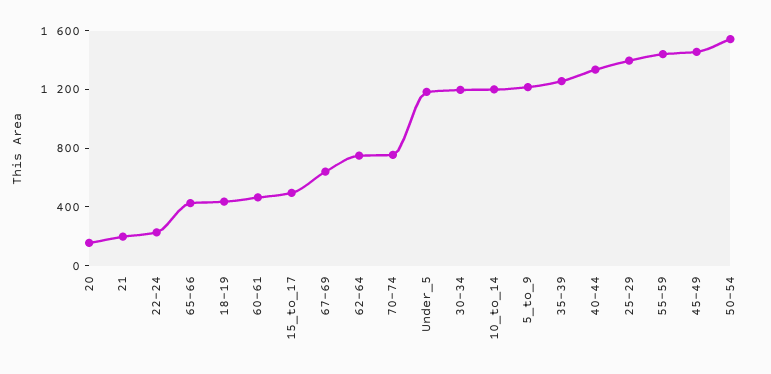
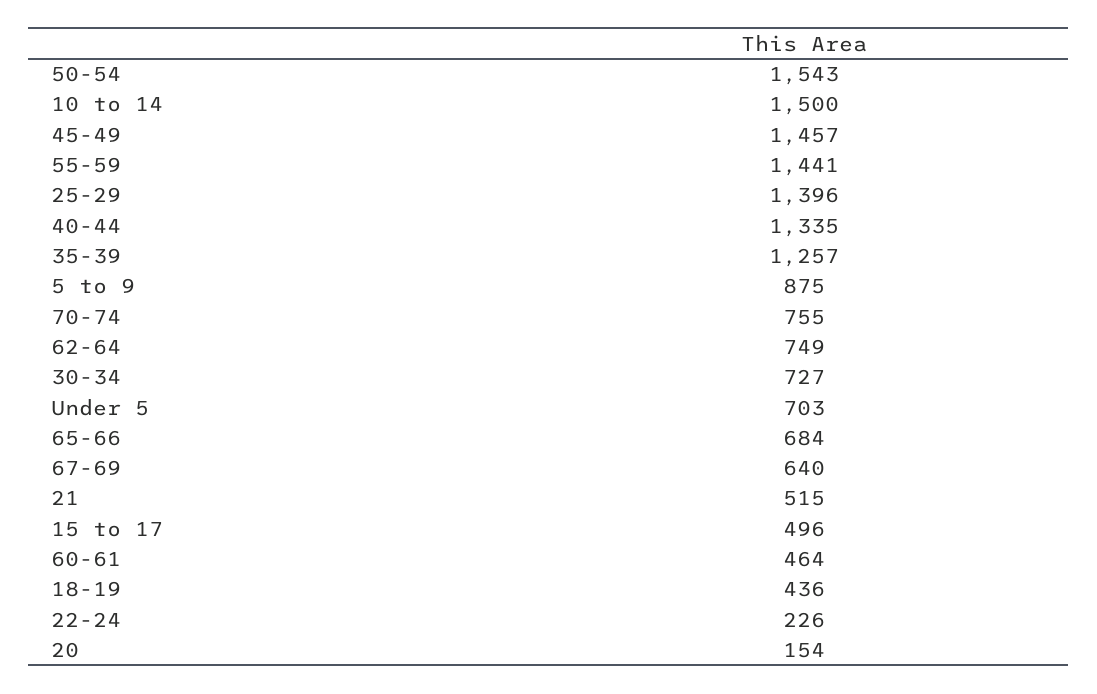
  {
    "20": 154,
-   "21": 200,
+   "21": 515,
    "22-24": 226,
-   "65-66": 400,
+   "65-66": 684,
    "18-19": 436,
    "60-61": 464,
    "15_to_17": 496,
    "67-69": 640,
    "62-64": 749,
    "70-74": 755,
-   "Under_5": 1200,
+   "Under_5": 703,
-   "30-34": 1200,
+   "30-34": 727,
-   "10_to_14": 1200,
+   "10_to_14": 1500,
-   "5_to_9": 1200,
+   "5_to_9": 875,
    "35-39": 1257,
    "40-44": 1335,
    "25-29": 1396,
    "55-59": 1441,
    "45-49": 1457,
    "50-54": 1543
  }

